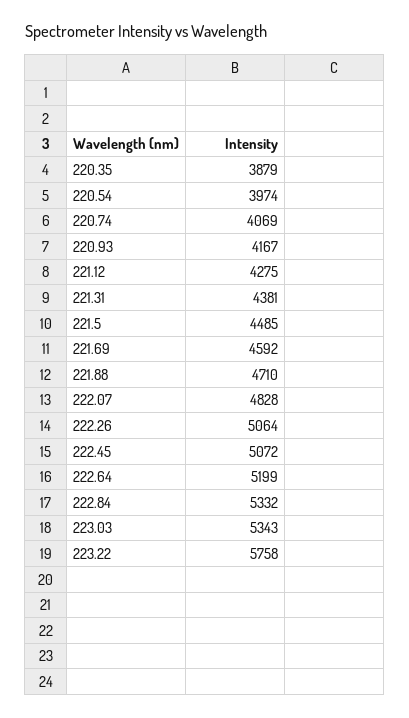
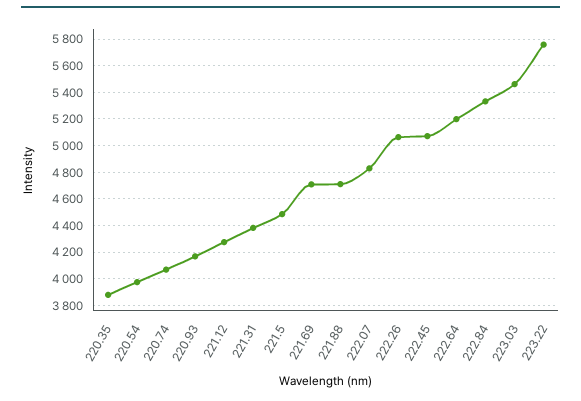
  {
    "220.35": 3879,
    "220.54": 3974,
    "220.74": 4069,
    "220.93": 4167,
    "221.12": 4275,
    "221.31": 4381,
    "221.5": 4485,
-   "221.69": 4592,
+   "221.69": 4700,
    "221.88": 4710,
    "222.07": 4828,
    "222.26": 5064,
    "222.45": 5072,
    "222.64": 5199,
    "222.84": 5332,
-   "223.03": 5343,
+   "223.03": 5450,
    "223.22": 5758
  }

